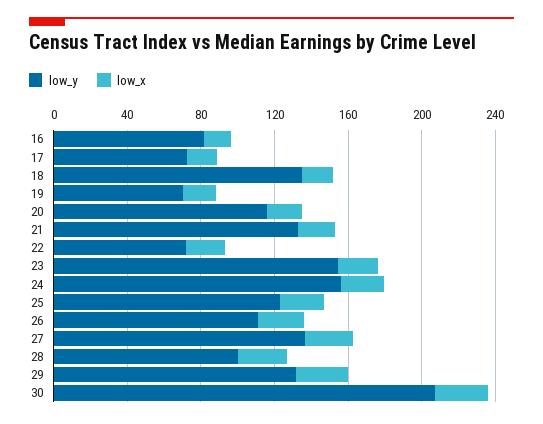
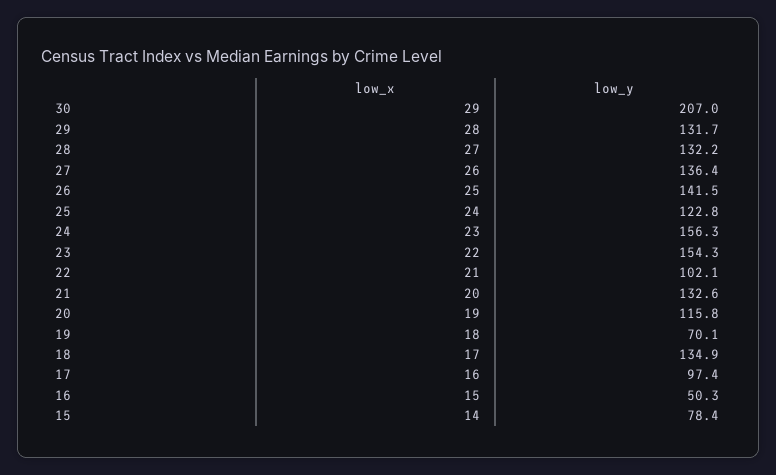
  {
    "low_y": {
-     "16": 80,
+     "16": 50.3,
-     "17": 70,
+     "17": 97.4,
      "18": 134.9,
      "19": 70.1,
      "20": 115.8,
      "21": 132.6,
-     "22": 70,
+     "22": 102.1,
      "23": 154.3,
      "24": 156.3,
      "25": 122.8,
-     "26": 110,
+     "26": 141.5,
      "27": 136.4,
-     "28": 100,
+     "28": 132.2,
      "29": 131.7,
-     "30": 207
+     "30": 207,
+     "15": 78.4
    },
    "low_x": {
      "16": 15,
      "17": 16,
      "18": 17,
      "19": 18,
      "20": 19,
      "21": 20,
      "22": 21,
      "23": 22,
      "24": 23,
      "25": 24,
      "26": 25,
      "27": 26,
      "28": 27,
      "29": 28,
-     "30": 29
+     "30": 29,
+     "15": 14
    }
  }

